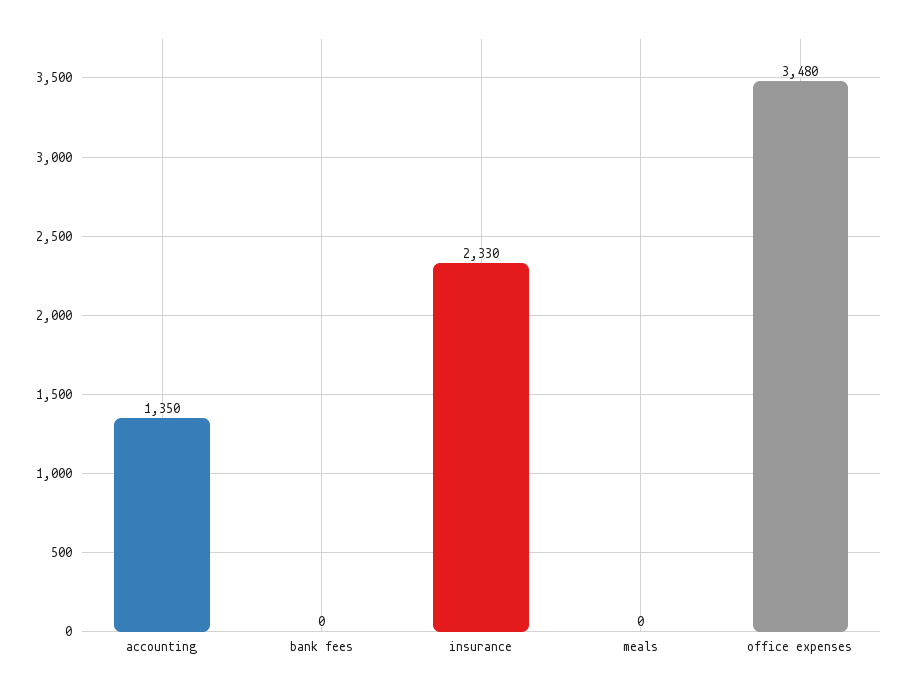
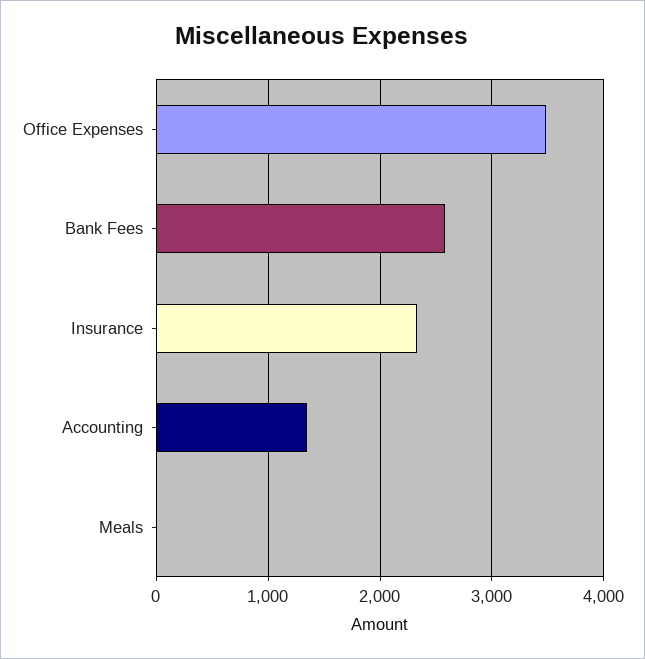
  {
    "accounting": 1350,
-   "bank fees": 0,
+   "bank fees": 2600,
    "insurance": 2330,
    "meals": 0,
    "office expenses": 3480
  }

